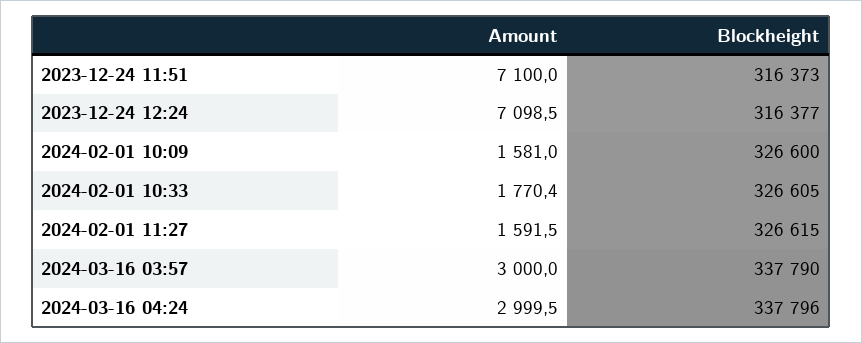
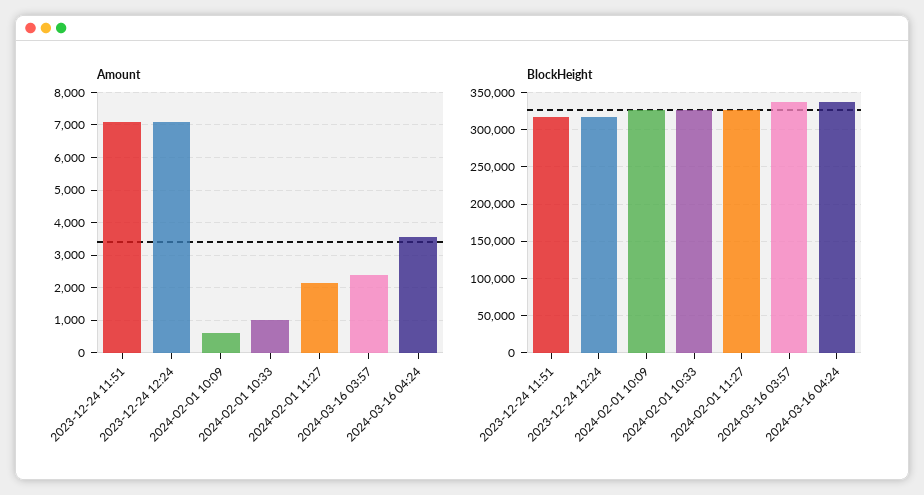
  {
    "Amount": {
      "2023-12-24 11:51": 7100,
      "2023-12-24 12:24": 7098.5,
-     "2024-02-01 10:09": 1581,
+     "2024-02-01 10:09": 600,
-     "2024-02-01 10:33": 1770.4,
+     "2024-02-01 10:33": 1000,
-     "2024-02-01 11:27": 1591.5,
+     "2024-02-01 11:27": 2200,
-     "2024-03-16 03:57": 3000,
+     "2024-03-16 03:57": 2400,
-     "2024-03-16 04:24": 2999.5
+     "2024-03-16 04:24": 3600
    },
    "Blockheight": {
      "2023-12-24 11:51": 316373,
      "2023-12-24 12:24": 316377,
      "2024-02-01 10:09": 326600,
      "2024-02-01 10:33": 326605,
      "2024-02-01 11:27": 326615,
      "2024-03-16 03:57": 337790,
      "2024-03-16 04:24": 337796
    }
  }

